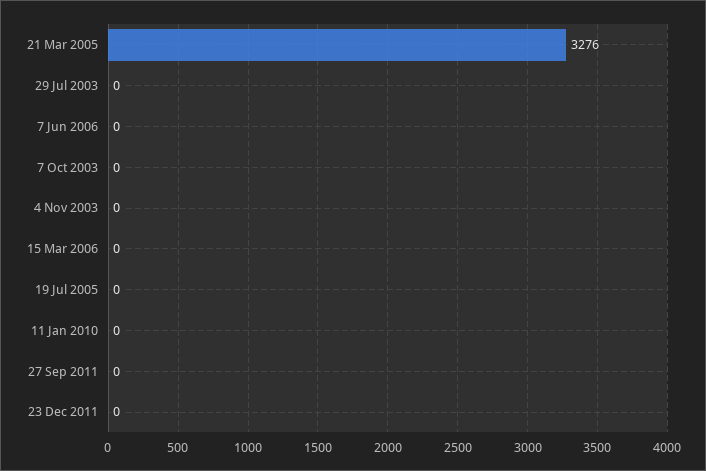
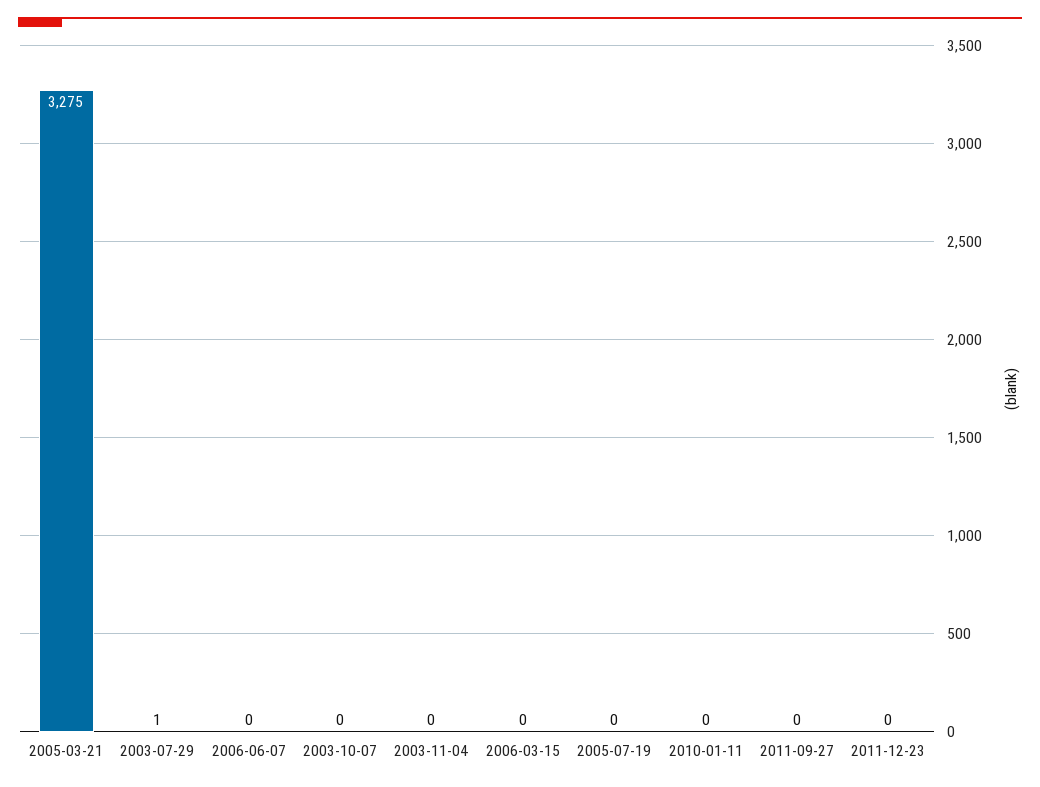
  {
-   "21 Mar 2005": 3276,
+   "21 Mar 2005": 3275,
-   "29 Jul 2003": 0,
+   "29 Jul 2003": 1,
    "7 Jun 2006": 0,
    "7 Oct 2003": 0,
    "4 Nov 2003": 0,
    "15 Mar 2006": 0,
    "19 Jul 2005": 0,
    "11 Jan 2010": 0,
    "27 Sep 2011": 0,
    "23 Dec 2011": 0
  }

